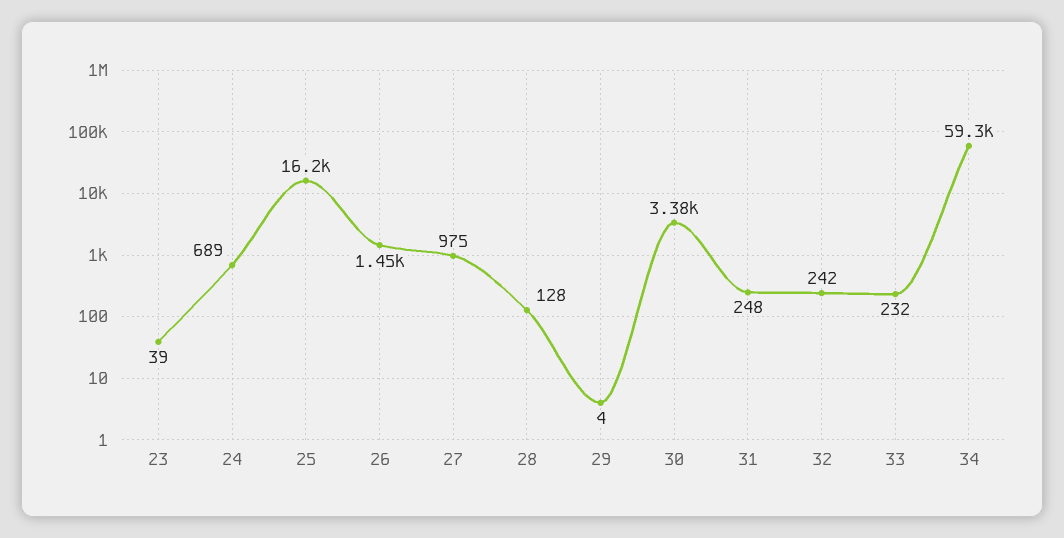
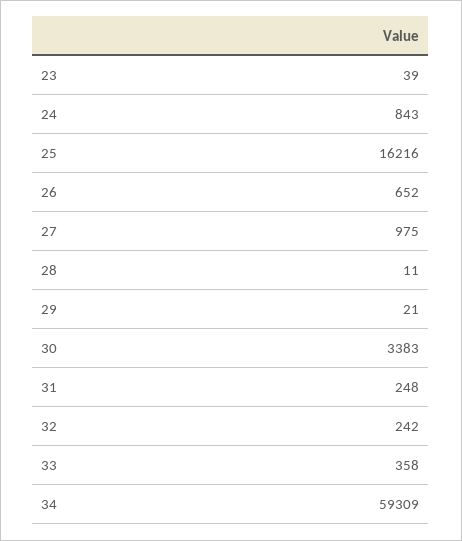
  {
    "23": 39,
-   "24": 689,
+   "24": 843,
    "25": 16216,
-   "26": 1450,
+   "26": 652,
    "27": 975,
-   "28": 128,
+   "28": 11,
-   "29": 4,
+   "29": 21,
    "30": 3383,
    "31": 248,
    "32": 242,
-   "33": 232,
+   "33": 358,
    "34": 59309
  }

